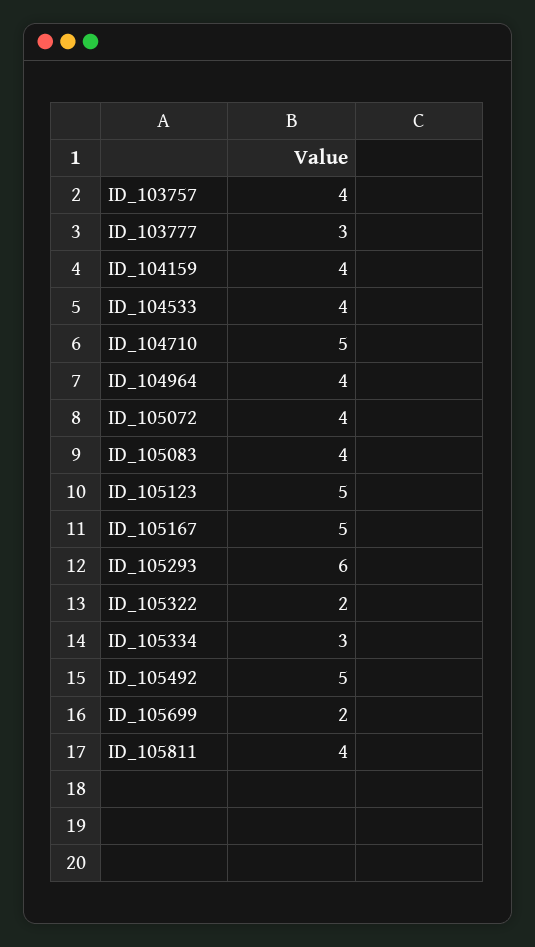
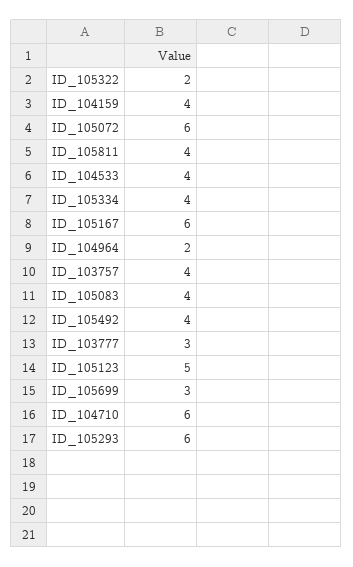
  {
    "ID_103757": 4,
    "ID_103777": 3,
    "ID_104159": 4,
    "ID_104533": 4,
-   "ID_104710": 5,
+   "ID_104710": 6,
-   "ID_104964": 4,
+   "ID_104964": 2,
-   "ID_105072": 4,
+   "ID_105072": 6,
    "ID_105083": 4,
    "ID_105123": 5,
-   "ID_105167": 5,
+   "ID_105167": 6,
    "ID_105293": 6,
    "ID_105322": 2,
-   "ID_105334": 3,
+   "ID_105334": 4,
-   "ID_105492": 5,
+   "ID_105492": 4,
-   "ID_105699": 2,
+   "ID_105699": 3,
    "ID_105811": 4
  }

